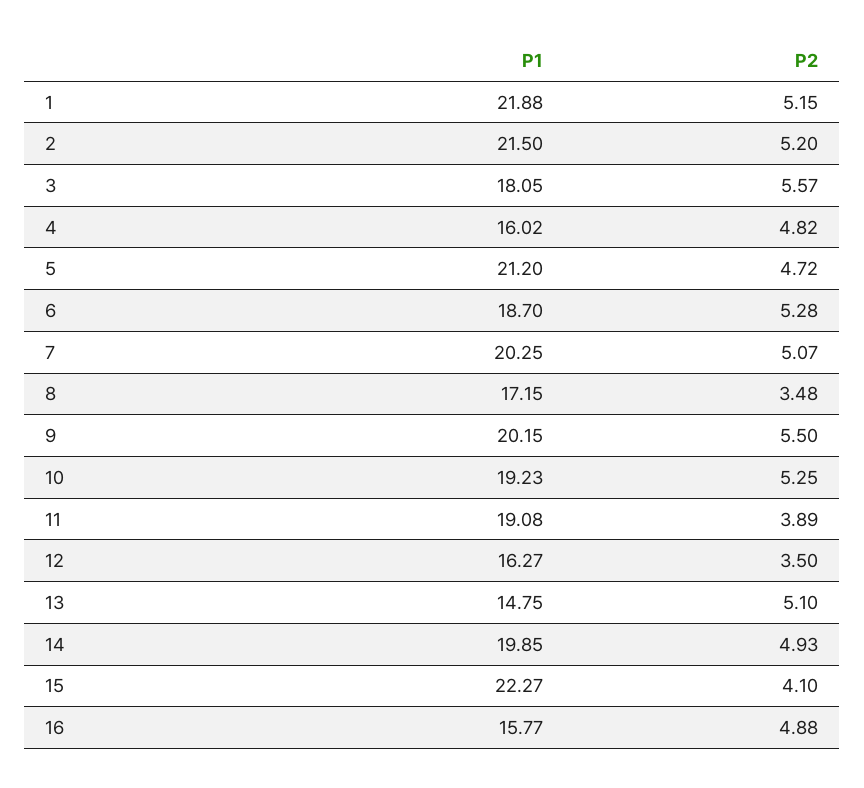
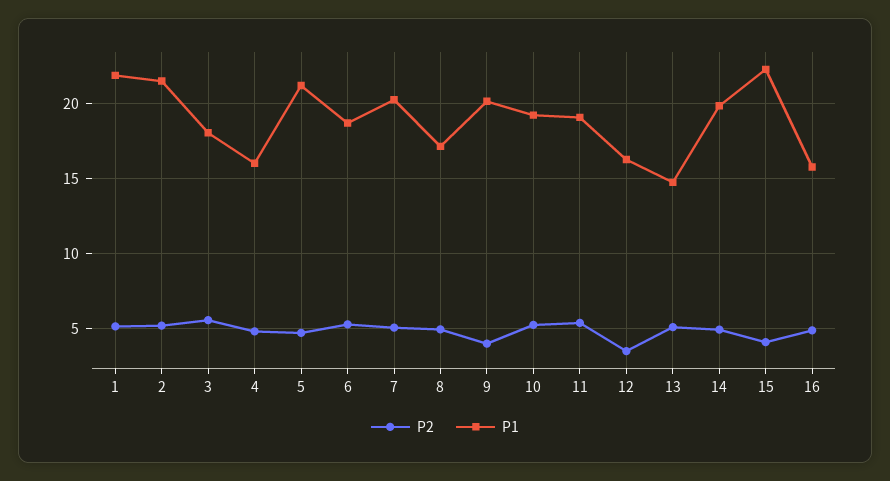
  {
    "P1": {
      "1": 21.88,
      "2": 21.5,
      "3": 18.05,
      "4": 16.02,
      "5": 21.2,
      "6": 18.7,
      "7": 20.25,
      "8": 17.15,
      "9": 20.15,
      "10": 19.23,
      "11": 19.08,
      "12": 16.27,
      "13": 14.75,
      "14": 19.85,
      "15": 22.27,
      "16": 15.77
    },
    "P2": {
      "1": 5.15,
      "2": 5.2,
      "3": 5.57,
      "4": 4.82,
      "5": 4.72,
      "6": 5.28,
      "7": 5.07,
-     "8": 3.48,
+     "8": 5,
-     "9": 5.5,
+     "9": 4,
      "10": 5.25,
-     "11": 3.89,
+     "11": 5.5,
      "12": 3.5,
      "13": 5.1,
      "14": 4.93,
      "15": 4.1,
      "16": 4.88
    }
  }

